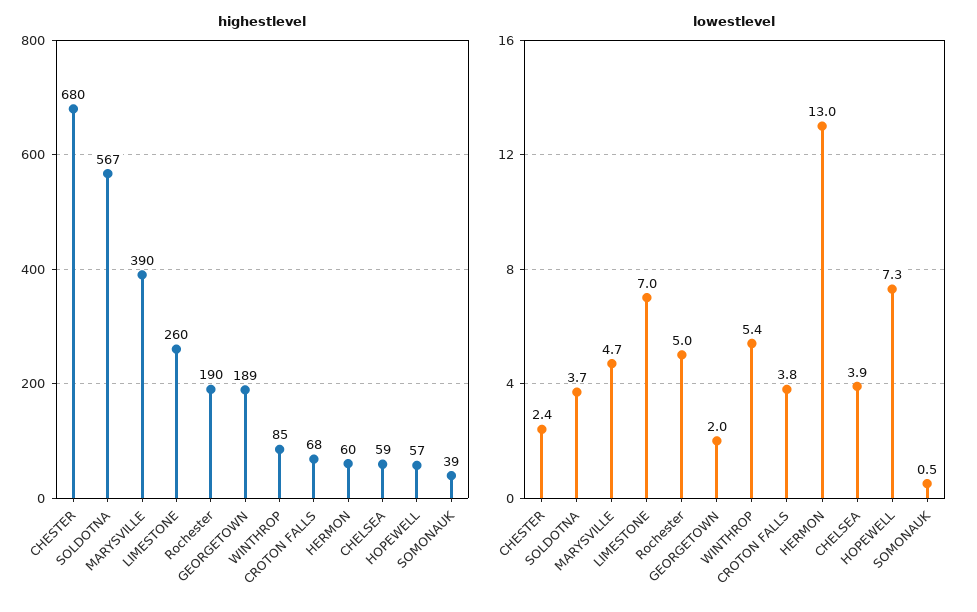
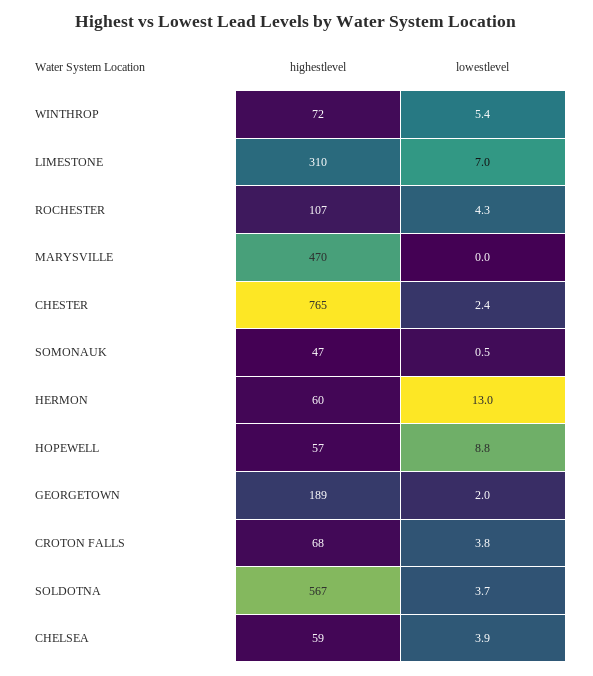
  {
    "highestlevel": {
-     "CHESTER": 680,
+     "CHESTER": 765,
      "SOLDOTNA": 567,
-     "MARYSVILLE": 390,
+     "MARYSVILLE": 470,
-     "LIMESTONE": 260,
+     "LIMESTONE": 310,
-     "Rochester": 190,
+     "Rochester": 107,
      "GEORGETOWN": 189,
-     "WINTHROP": 85,
+     "WINTHROP": 72,
      "CROTON FALLS": 68,
      "HERMON": 60,
      "CHELSEA": 59,
      "HOPEWELL": 57,
-     "SOMONAUK": 39
+     "SOMONAUK": 47
    },
    "lowestlevel": {
      "CHESTER": 2.4,
      "SOLDOTNA": 3.7,
-     "MARYSVILLE": 4.7,
+     "MARYSVILLE": 0,
      "LIMESTONE": 7,
-     "Rochester": 5,
+     "Rochester": 4.3,
      "GEORGETOWN": 2,
      "WINTHROP": 5.4,
      "CROTON FALLS": 3.8,
      "HERMON": 13,
      "CHELSEA": 3.9,
-     "HOPEWELL": 7.3,
+     "HOPEWELL": 8.8,
      "SOMONAUK": 0.5
    }
  }

